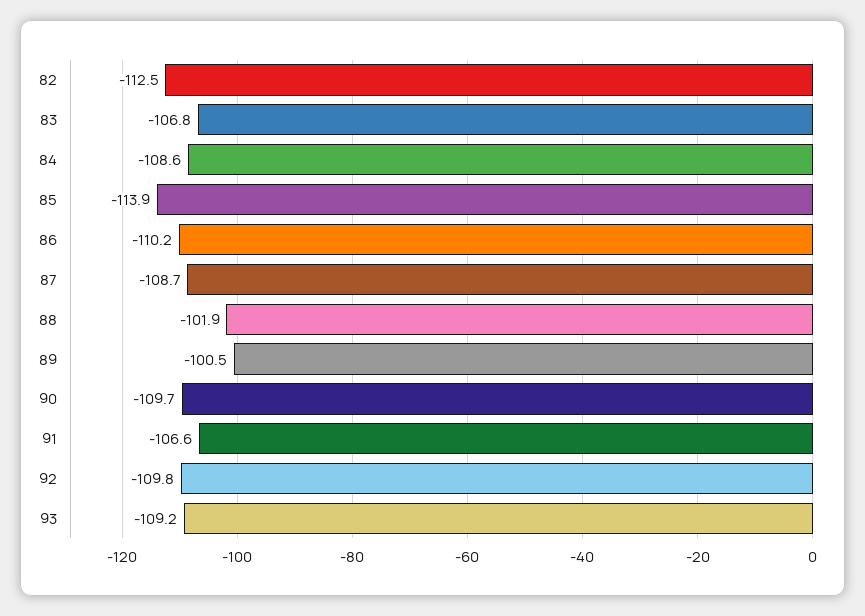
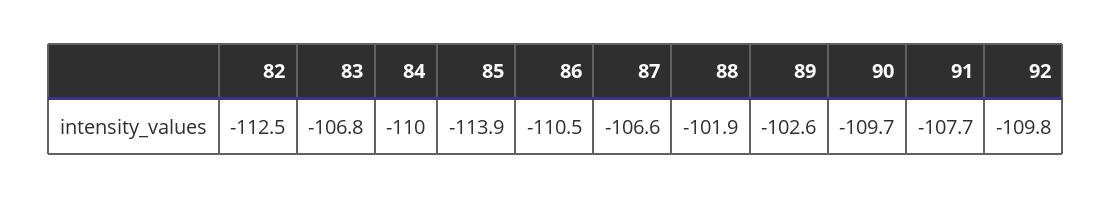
  {
    "82": -112.5,
    "83": -106.8,
-   "84": -108.6,
+   "84": -110,
    "85": -113.9,
-   "86": -110.2,
+   "86": -110.5,
-   "87": -108.7,
+   "87": -106.6,
    "88": -101.9,
-   "89": -100.5,
+   "89": -102.6,
    "90": -109.7,
-   "91": -106.6,
+   "91": -107.7,
-   "92": -109.8,
+   "92": -109.8
-   "93": -109.2
  }

